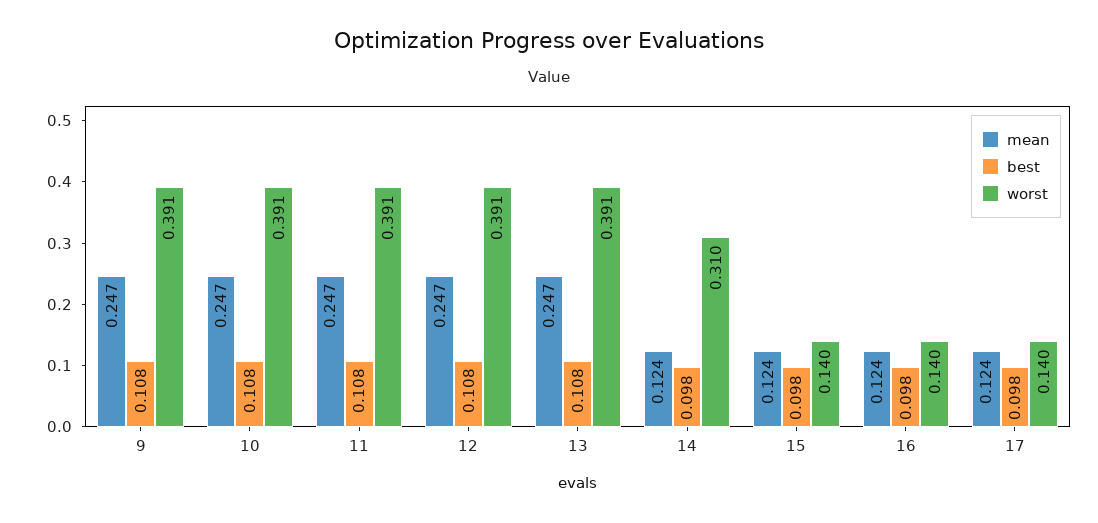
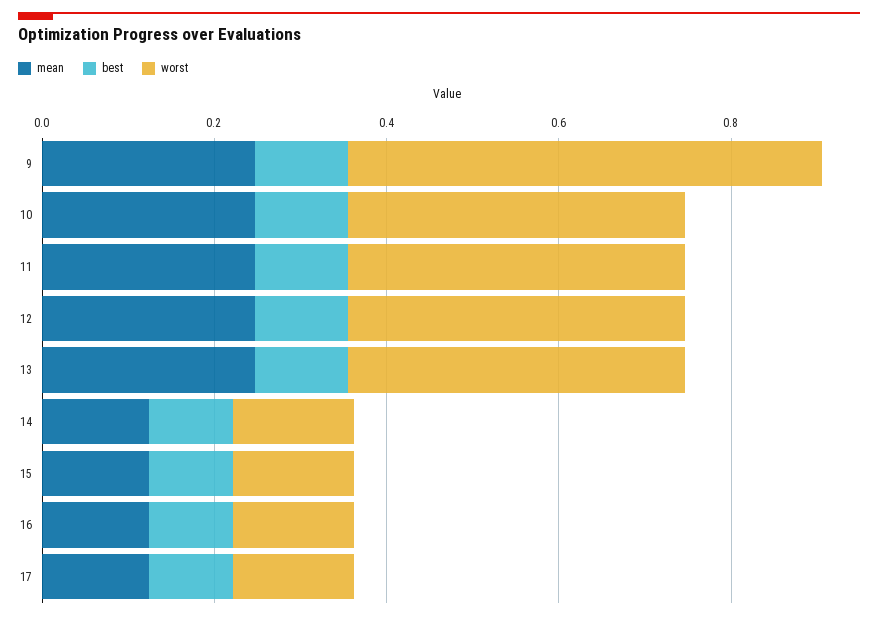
  {
    "mean": {
      "9": 0.247,
      "10": 0.247,
      "11": 0.247,
      "12": 0.247,
      "13": 0.247,
      "14": 0.124,
      "15": 0.124,
      "16": 0.124,
      "17": 0.124
    },
    "best": {
      "9": 0.108,
      "10": 0.108,
      "11": 0.108,
      "12": 0.108,
      "13": 0.108,
      "14": 0.098,
      "15": 0.098,
      "16": 0.098,
      "17": 0.098
    },
    "worst": {
-     "9": 0.391,
+     "9": 0.55,
      "10": 0.391,
      "11": 0.391,
      "12": 0.391,
      "13": 0.391,
-     "14": 0.31,
+     "14": 0.15,
      "15": 0.14,
      "16": 0.14,
      "17": 0.14
    }
  }

